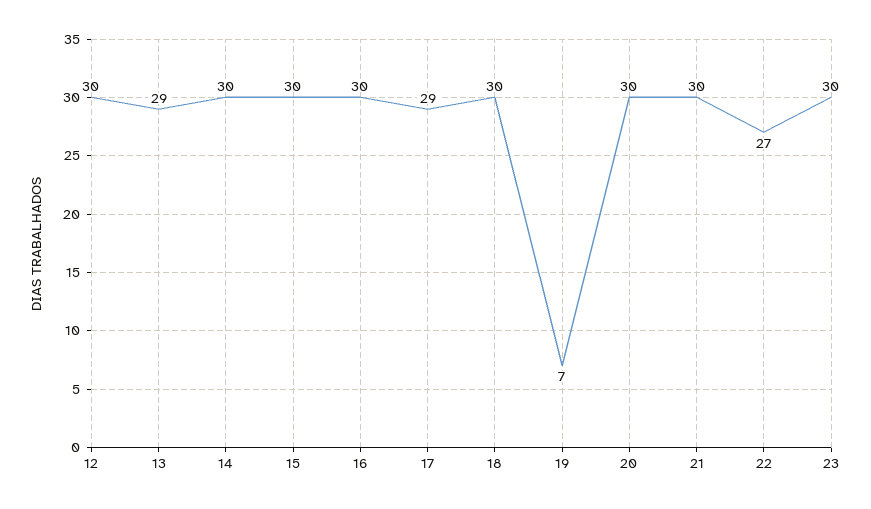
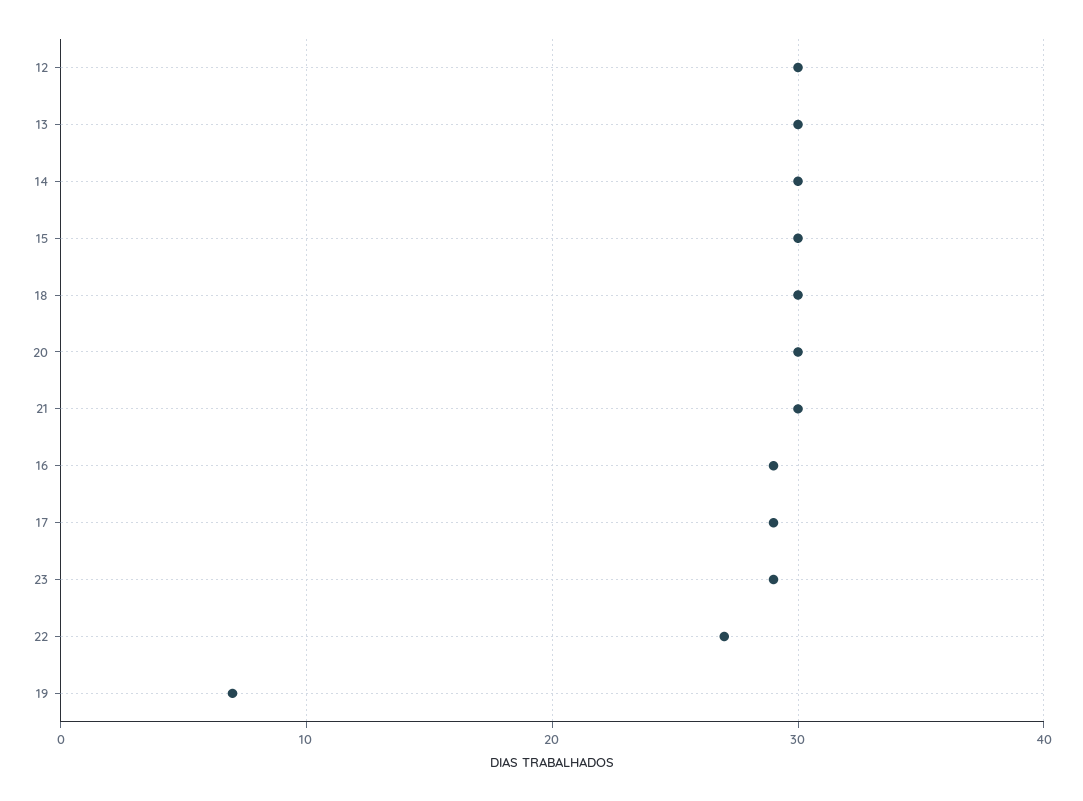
  {
    "12": 30,
-   "13": 29,
+   "13": 30,
    "14": 30,
    "15": 30,
-   "16": 30,
+   "16": 29,
    "17": 29,
    "18": 30,
    "19": 7,
    "20": 30,
    "21": 30,
    "22": 27,
-   "23": 30
+   "23": 29
  }

